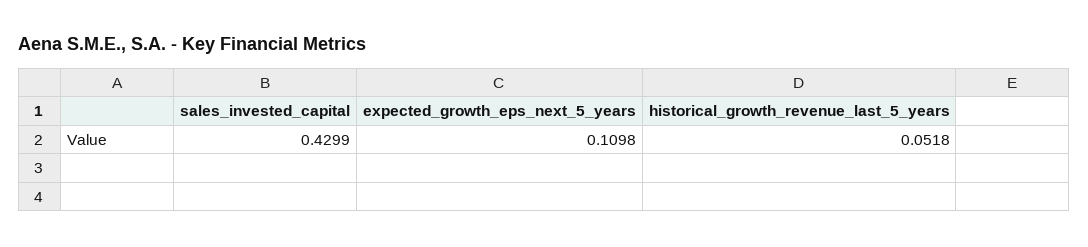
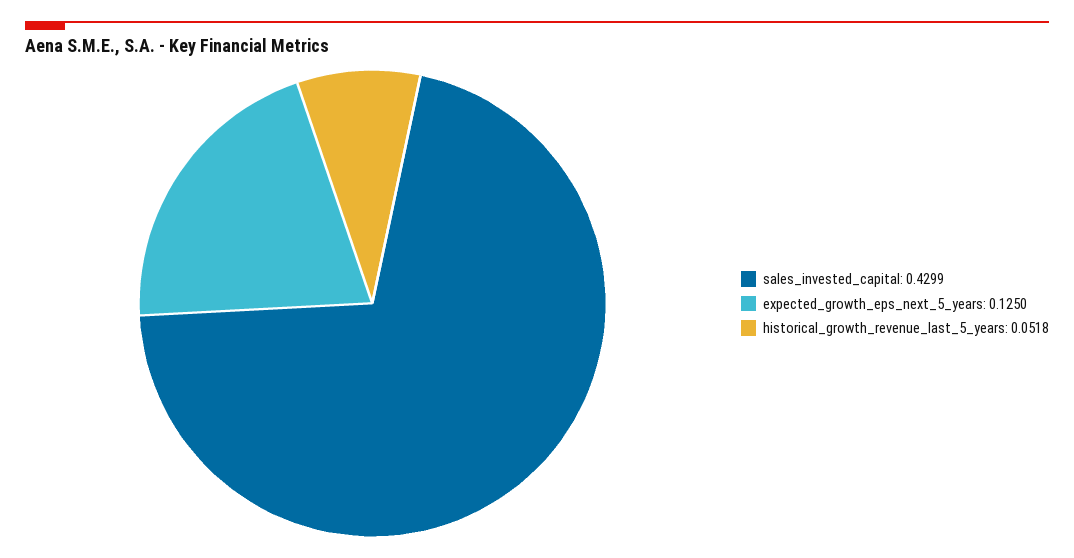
  {
    "sales_invested_capital": 0.4299,
-   "expected_growth_eps_next_5_years": 0.1098,
+   "expected_growth_eps_next_5_years": 0.125,
    "historical_growth_revenue_last_5_years": 0.0518
  }

